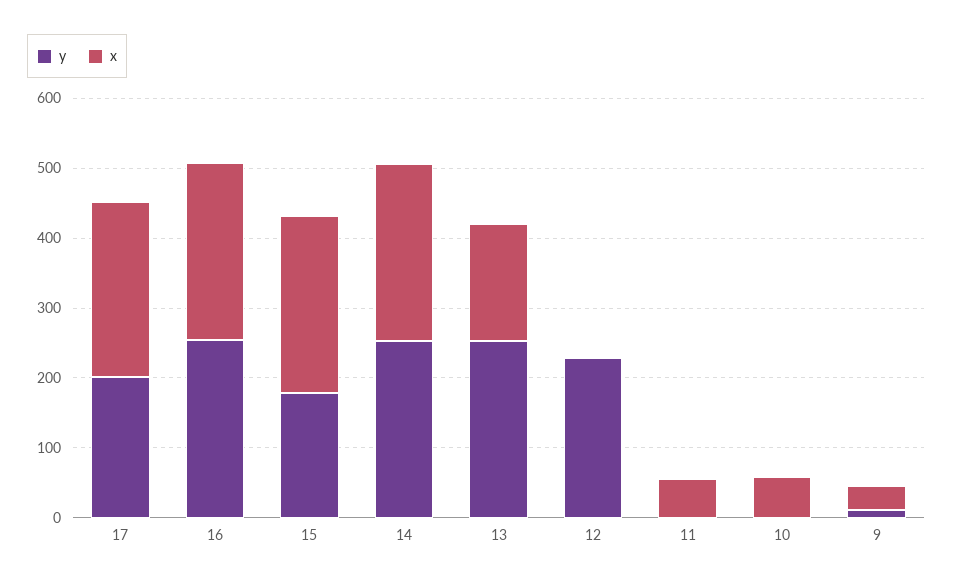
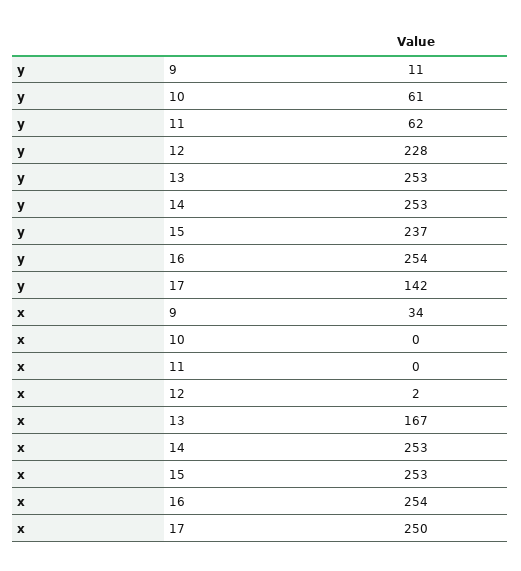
  {
    "y": {
-     "17": 200,
+     "17": 142,
      "16": 254,
-     "15": 180,
+     "15": 237,
      "14": 253,
      "13": 253,
      "12": 228,
-     "11": 0,
+     "11": 62,
-     "10": 0,
+     "10": 61,
      "9": 11
    },
    "x": {
      "17": 250,
      "16": 254,
      "15": 253,
      "14": 253,
      "13": 167,
      "12": 2,
-     "11": 60,
+     "11": 0,
-     "10": 60,
+     "10": 0,
      "9": 34
    }
  }

